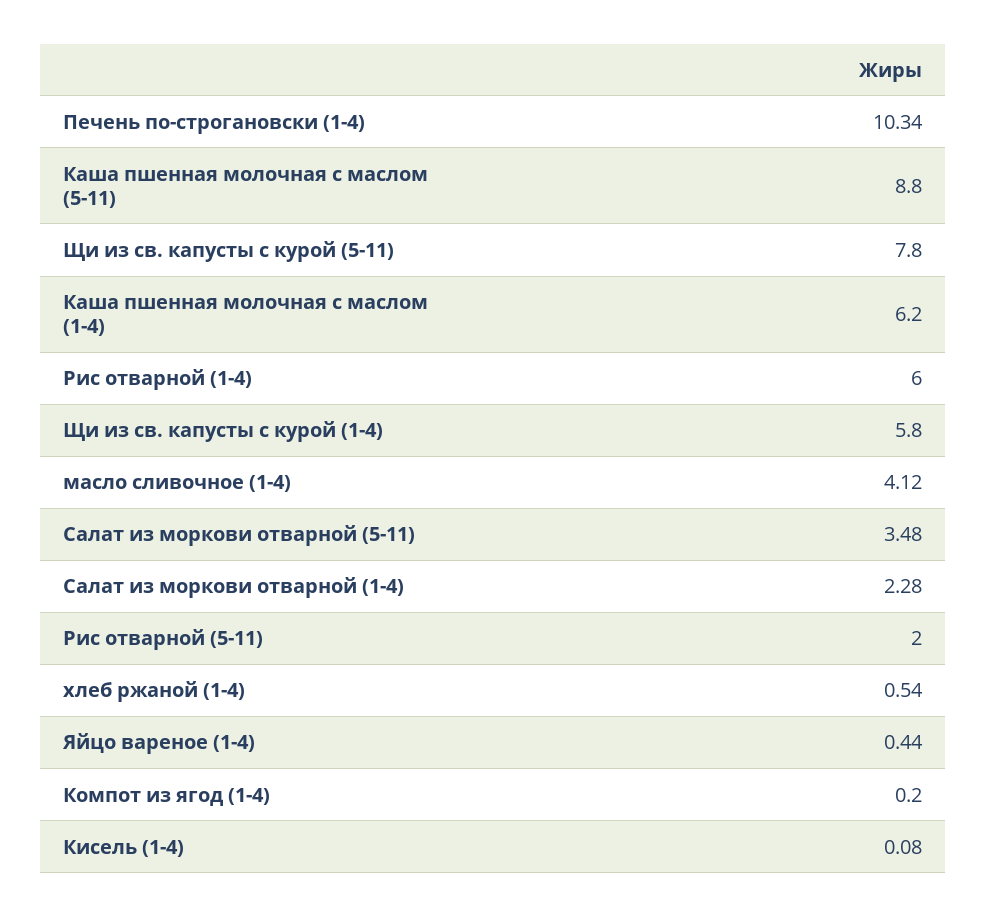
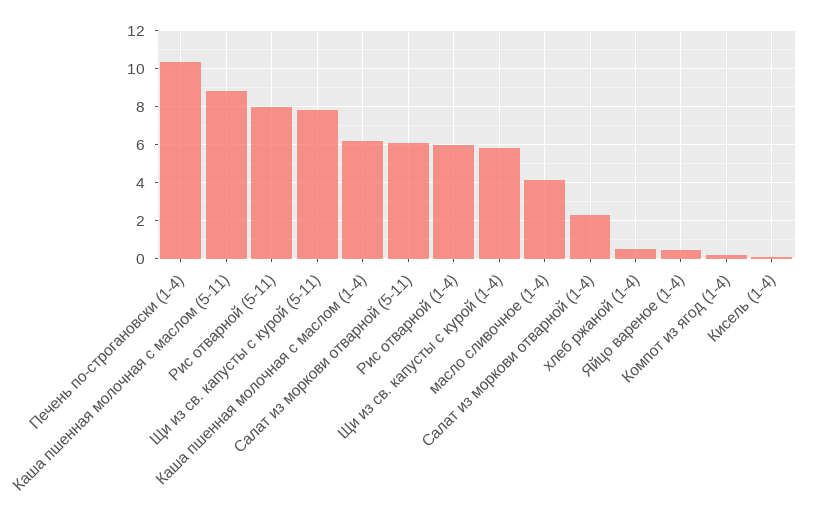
  {
    "Печень по-строгановски (1-4)": 10.34,
    "Каша пшенная молочная с маслом (5-11)": 8.8,
    "Щи из св. капусты с курой (5-11)": 7.8,
    "Каша пшенная молочная с маслом (1-4)": 6.2,
    "Рис отварной (1-4)": 6,
    "Щи из св. капусты с курой (1-4)": 5.8,
    "масло сливочное (1-4)": 4.12,
-   "Салат из моркови отварной (5-11)": 3.48,
+   "Салат из моркови отварной (5-11)": 6,
    "Салат из моркови отварной (1-4)": 2.28,
-   "Рис отварной (5-11)": 2,
+   "Рис отварной (5-11)": 8,
    "хлеб ржаной (1-4)": 0.54,
    "Яйцо вареное (1-4)": 0.44,
    "Компот из ягод (1-4)": 0.2,
    "Кисель (1-4)": 0.08
  }

